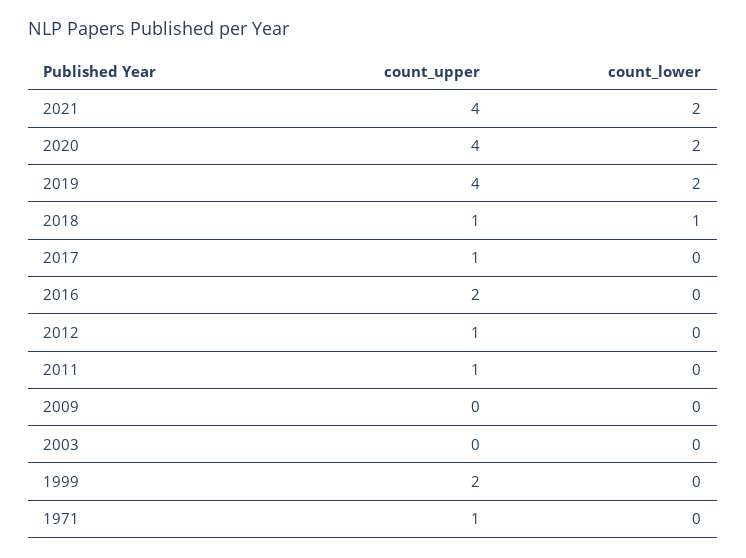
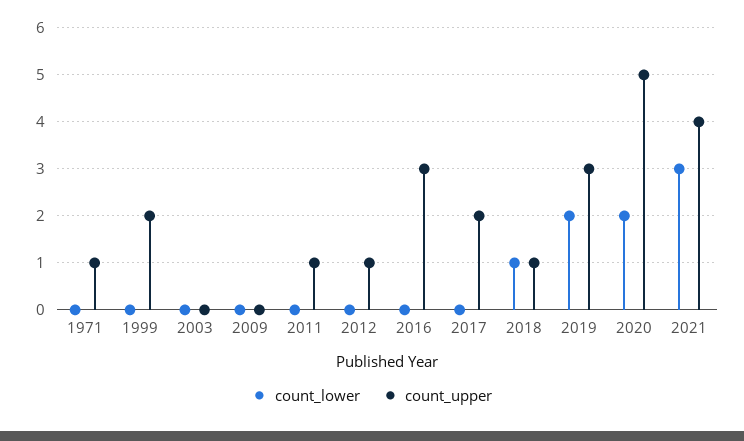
  {
    "count_upper": {
      "2021": 4,
-     "2020": 4,
+     "2020": 5,
-     "2019": 4,
+     "2019": 3,
      "2018": 1,
-     "2017": 1,
+     "2017": 2,
-     "2016": 2,
+     "2016": 3,
      "2012": 1,
      "2011": 1,
      "2009": 0,
      "2003": 0,
      "1999": 2,
      "1971": 1
    },
    "count_lower": {
-     "2021": 2,
+     "2021": 3,
      "2020": 2,
      "2019": 2,
      "2018": 1,
      "2017": 0,
      "2016": 0,
      "2012": 0,
      "2011": 0,
      "2009": 0,
      "2003": 0,
      "1999": 0,
      "1971": 0
    }
  }

